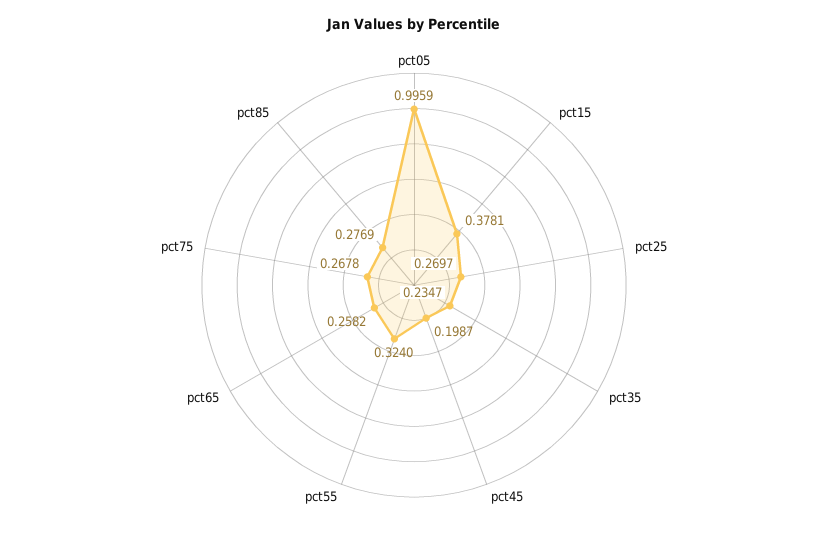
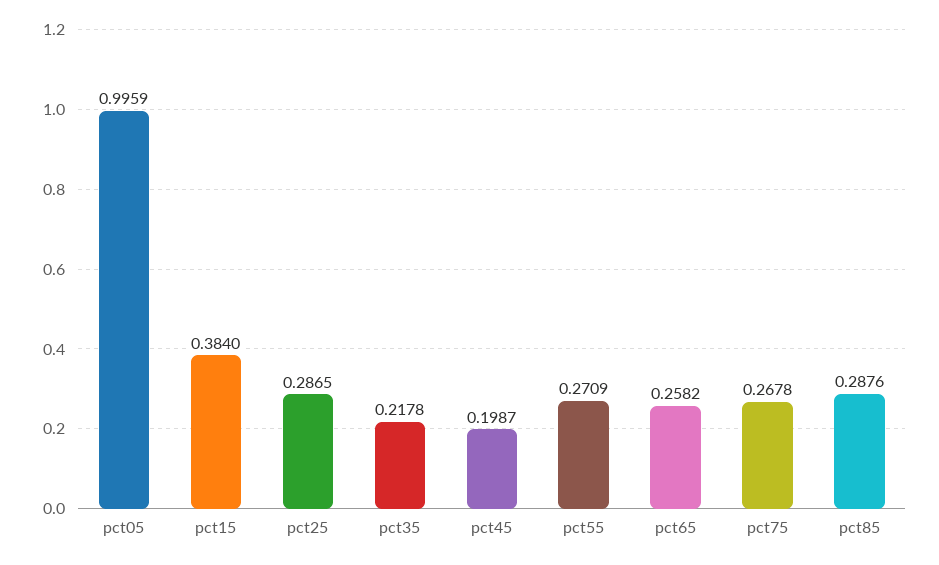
  {
    "pct05": 0.9959,
-   "pct15": 0.3781,
+   "pct15": 0.384,
-   "pct25": 0.2697,
+   "pct25": 0.2865,
-   "pct35": 0.2347,
+   "pct35": 0.2178,
    "pct45": 0.1987,
-   "pct55": 0.324,
+   "pct55": 0.2709,
    "pct65": 0.2582,
    "pct75": 0.2678,
-   "pct85": 0.2769
+   "pct85": 0.2876
  }

